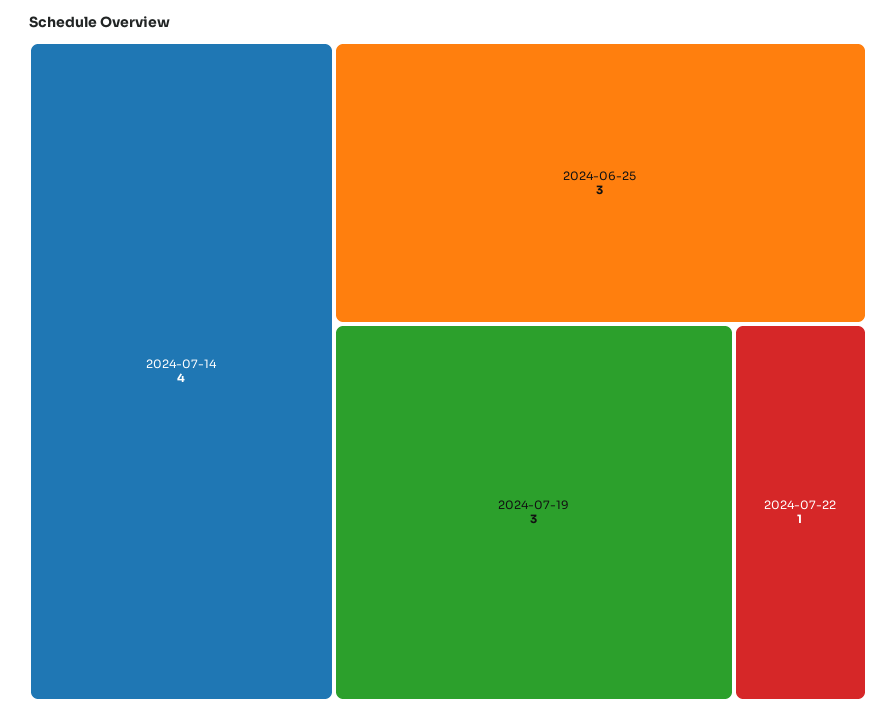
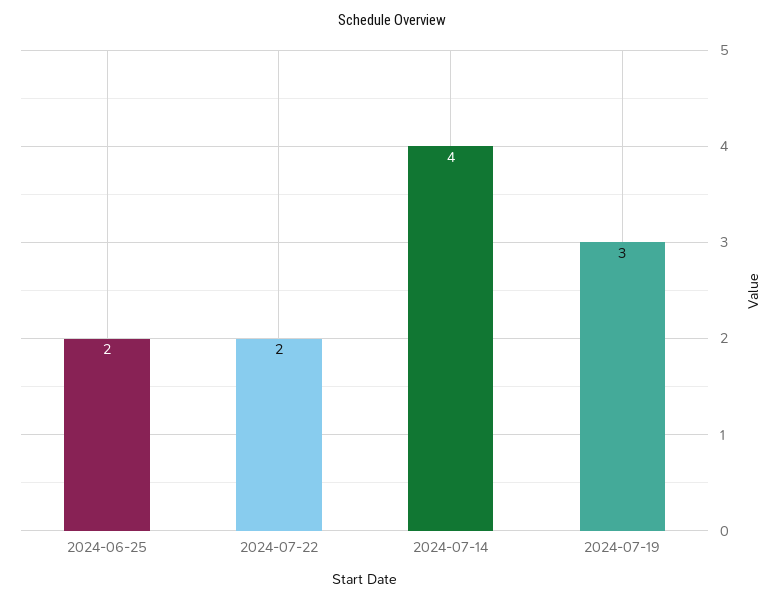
  {
    "2024-07-14": 4,
-   "2024-06-25": 3,
+   "2024-06-25": 2,
    "2024-07-19": 3,
-   "2024-07-22": 1
+   "2024-07-22": 2
  }

